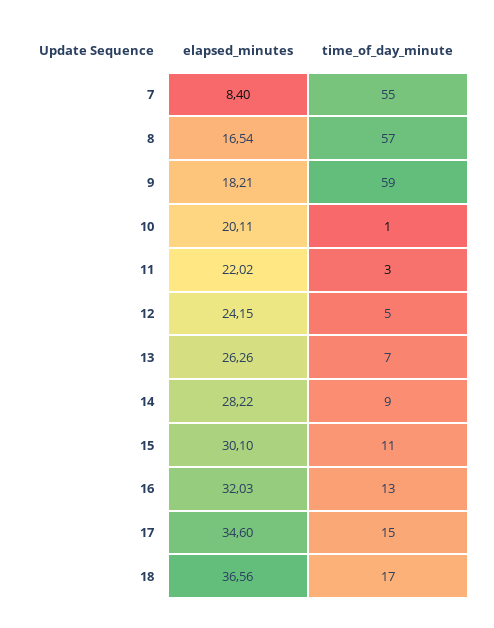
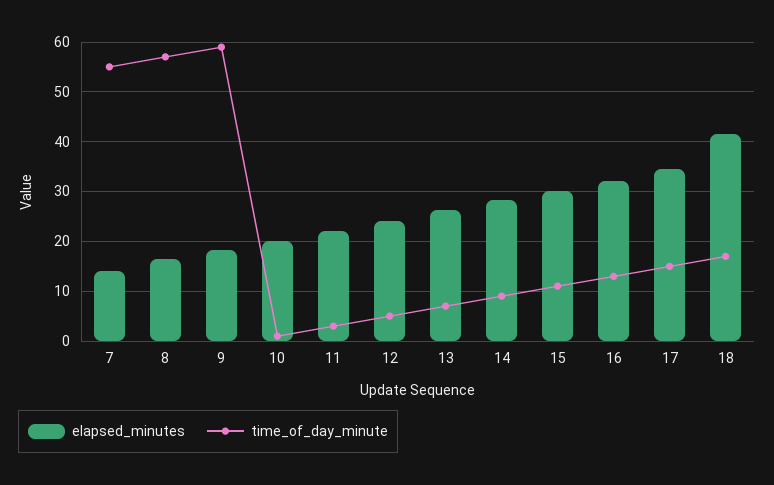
  {
    "elapsed_minutes": {
-     "7": 8.4,
+     "7": 14,
      "8": 16.54,
      "9": 18.21,
      "10": 20.11,
      "11": 22.02,
      "12": 24.15,
      "13": 26.26,
      "14": 28.22,
      "15": 30.1,
      "16": 32.03,
      "17": 34.6,
-     "18": 36.56
+     "18": 42
    },
    "time_of_day_minute": {
      "7": 55,
      "8": 57,
      "9": 59,
      "10": 1,
      "11": 3,
      "12": 5,
      "13": 7,
      "14": 9,
      "15": 11,
      "16": 13,
      "17": 15,
      "18": 17
    }
  }

